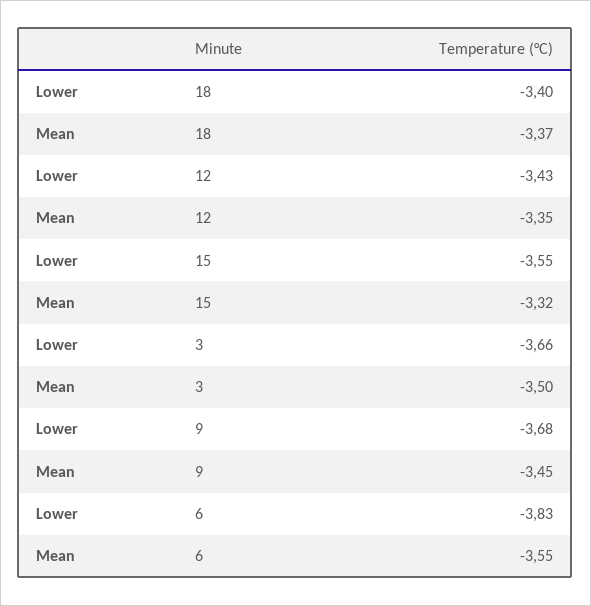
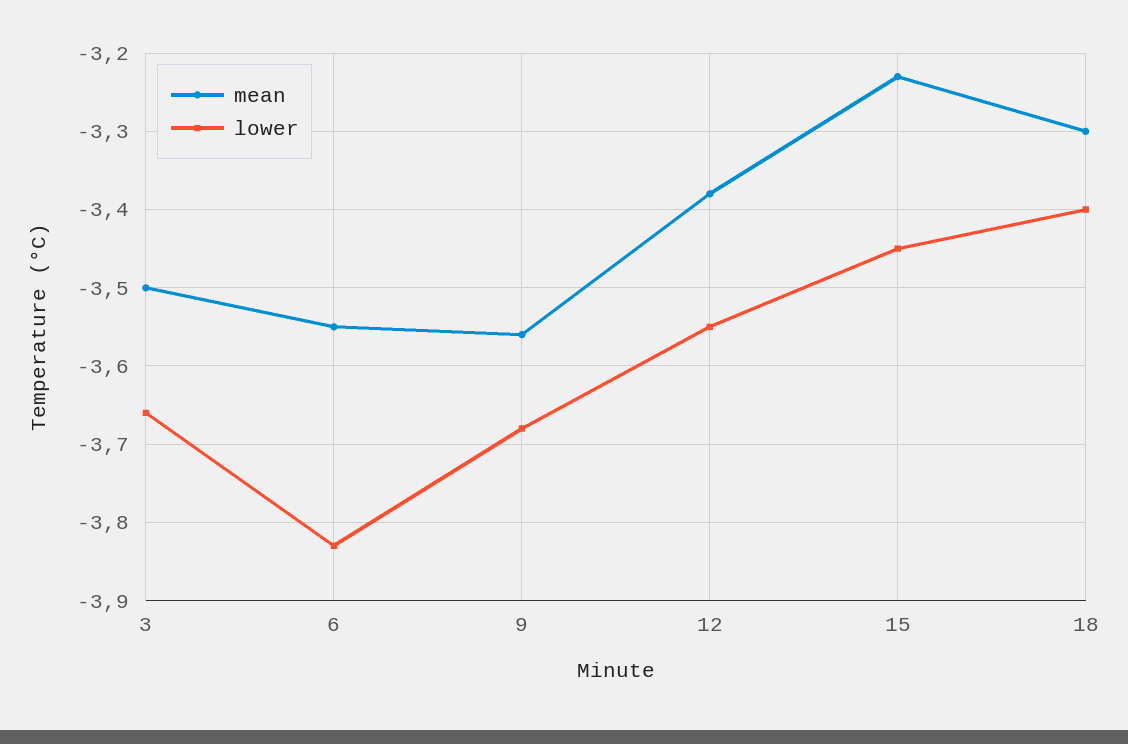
  {
    "Lower": {
      "18": -3.4,
-     "12": -3.43,
+     "12": -3.55,
-     "15": -3.55,
+     "15": -3.45,
      "3": -3.66,
      "9": -3.68,
      "6": -3.83
    },
    "Mean": {
-     "18": -3.37,
+     "18": -3.3,
-     "12": -3.35,
+     "12": -3.38,
-     "15": -3.32,
+     "15": -3.23,
      "3": -3.5,
-     "9": -3.45,
+     "9": -3.56,
      "6": -3.55
    }
  }

